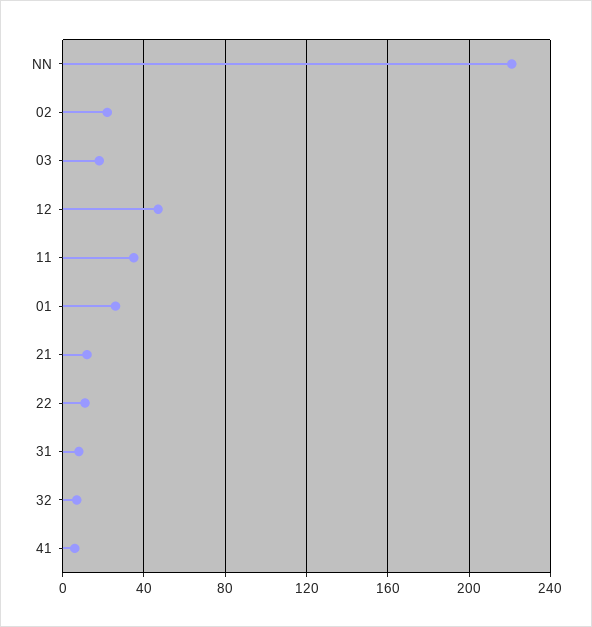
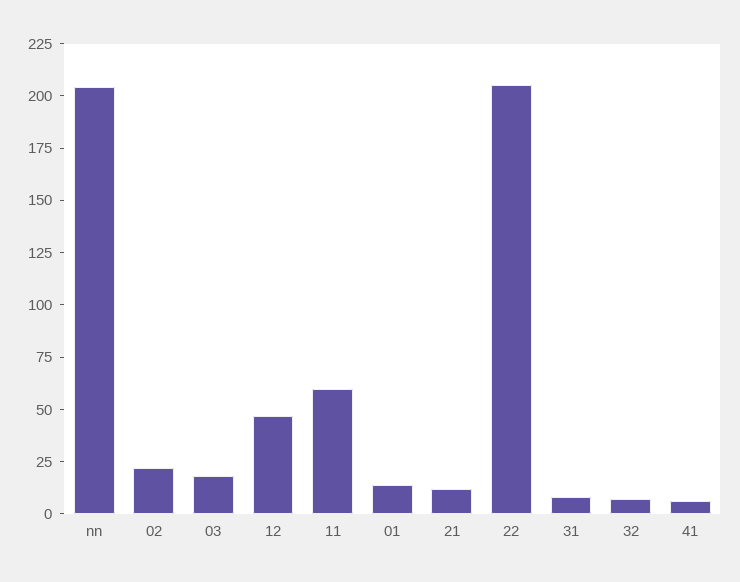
  {
-   "NN": 220,
+   "NN": 205,
    "02": 20,
    "03": 20,
    "12": 45,
-   "11": 35,
+   "11": 60,
-   "01": 25,
+   "01": 15,
    "21": 10,
-   "22": 10,
+   "22": 205,
    "31": 10,
    "32": 5,
    "41": 5
  }

